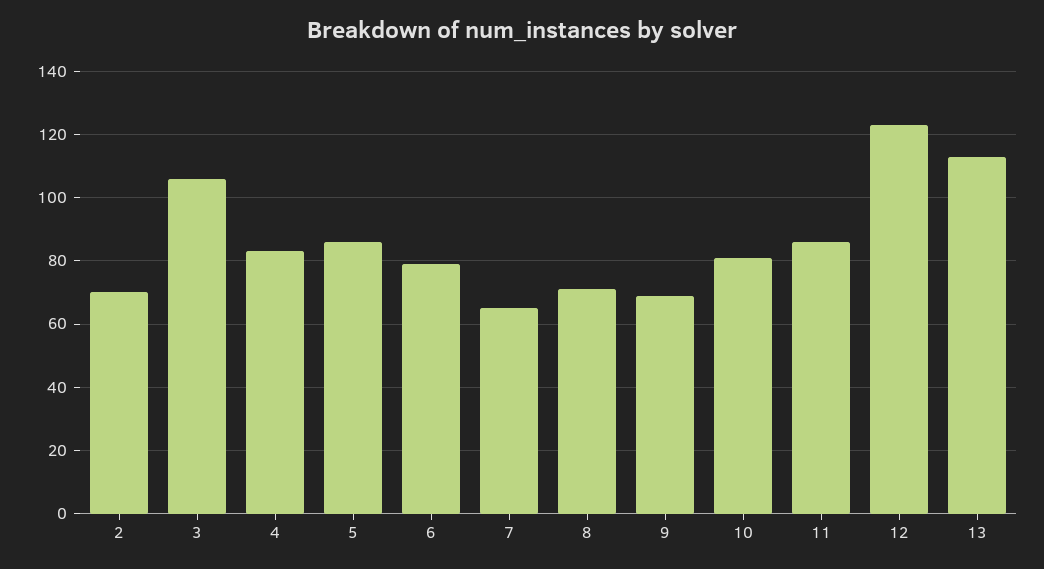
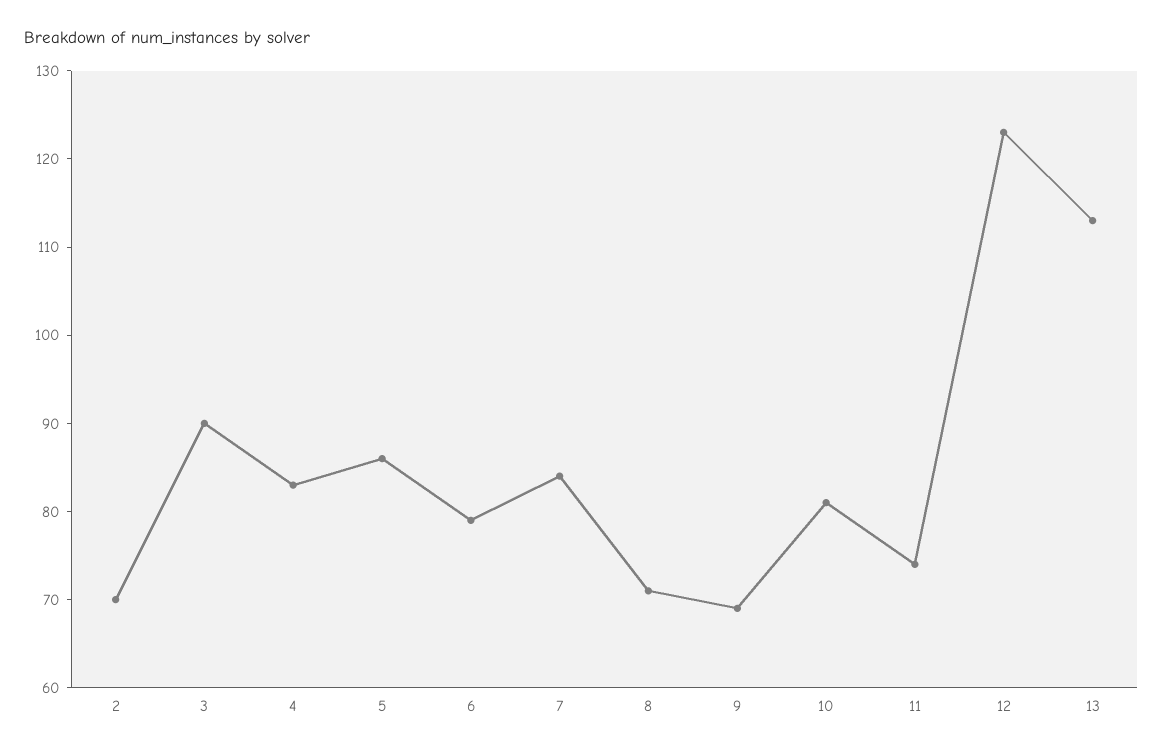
  {
    "2": 70,
-   "3": 105,
+   "3": 90,
    "4": 83,
    "5": 86,
    "6": 79,
-   "7": 65,
+   "7": 84,
    "8": 71,
    "9": 69,
    "10": 81,
-   "11": 85,
+   "11": 74,
    "12": 123,
    "13": 113
  }

